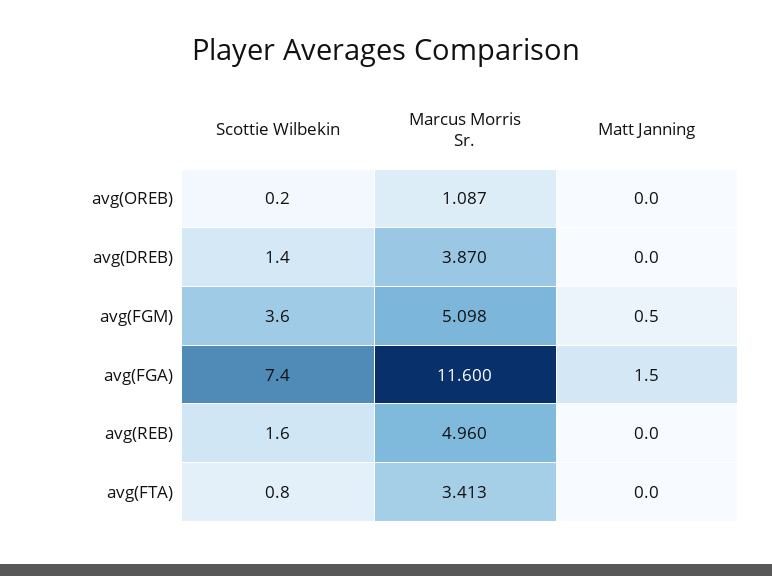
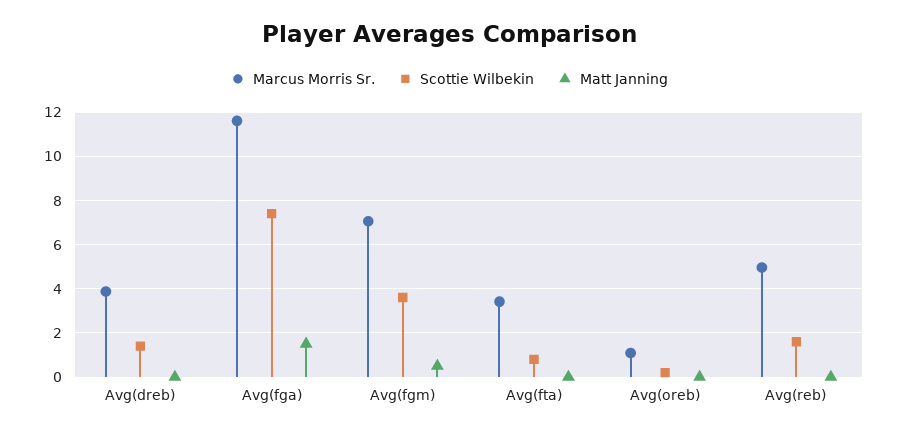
  {
    "Scottie Wilbekin": {
      "avg(OREB)": 0.2,
      "avg(DREB)": 1.4,
      "avg(FGM)": 3.6,
      "avg(FGA)": 7.4,
      "avg(REB)": 1.6,
      "avg(FTA)": 0.8
    },
    "Marcus Morris Sr.": {
      "avg(OREB)": 1.087,
      "avg(DREB)": 3.87,
-     "avg(FGM)": 5.098,
+     "avg(FGM)": 7,
      "avg(FGA)": 11.6,
      "avg(REB)": 4.96,
      "avg(FTA)": 3.413
    },
    "Matt Janning": {
      "avg(OREB)": 0,
      "avg(DREB)": 0,
      "avg(FGM)": 0.5,
      "avg(FGA)": 1.5,
      "avg(REB)": 0,
      "avg(FTA)": 0
    }
  }

